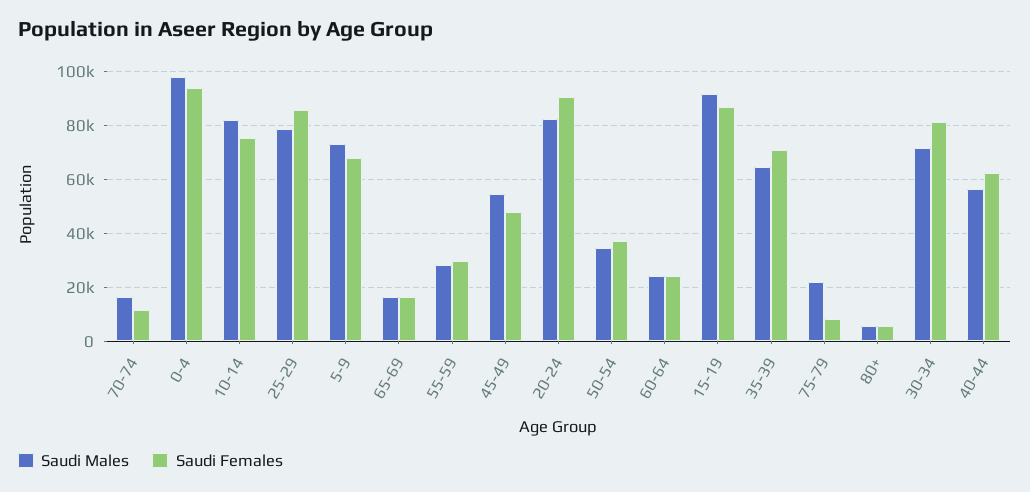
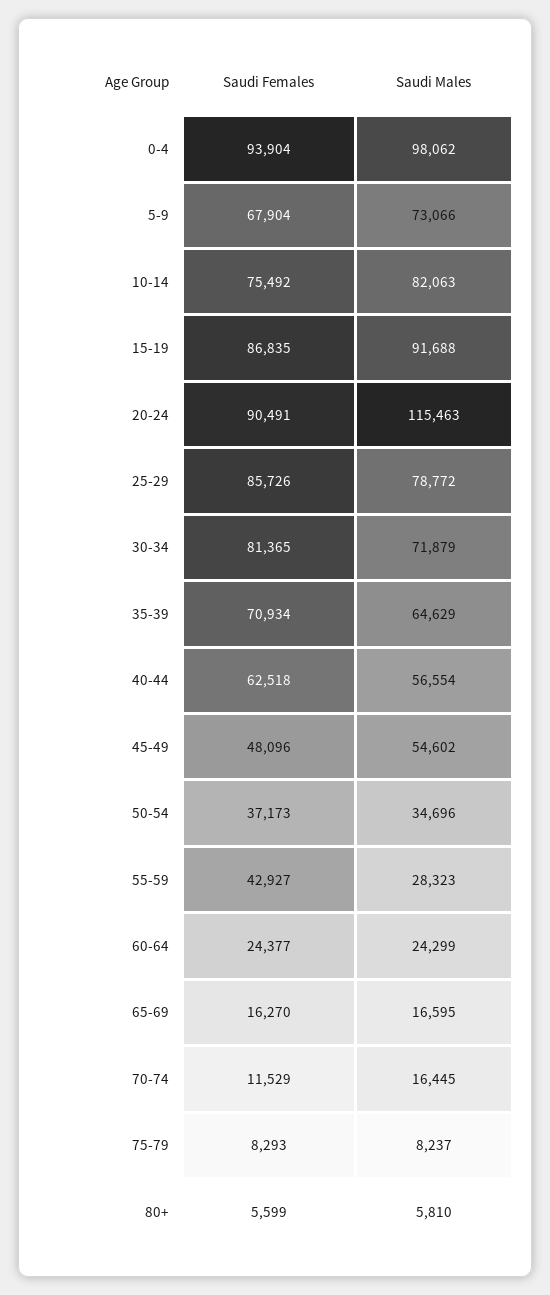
  {
    "Saudi Males": {
      "70-74": 16445,
      "0-4": 98062,
      "10-14": 82063,
      "25-29": 78772,
      "5-9": 73066,
      "65-69": 16595,
      "55-59": 28323,
      "45-49": 54602,
-     "20-24": 82500,
+     "20-24": 115463,
      "50-54": 34696,
      "60-64": 24299,
      "15-19": 91688,
      "35-39": 64629,
-     "75-79": 22500,
+     "75-79": 8237,
      "80+": 5810,
      "30-34": 71879,
      "40-44": 56554
    },
    "Saudi Females": {
      "70-74": 11529,
      "0-4": 93904,
      "10-14": 75492,
      "25-29": 85726,
      "5-9": 67904,
      "65-69": 16270,
-     "55-59": 30000,
+     "55-59": 42927,
      "45-49": 48096,
      "20-24": 90491,
      "50-54": 37173,
      "60-64": 24377,
      "15-19": 86835,
      "35-39": 70934,
      "75-79": 8293,
      "80+": 5599,
      "30-34": 81365,
      "40-44": 62518
    }
  }

